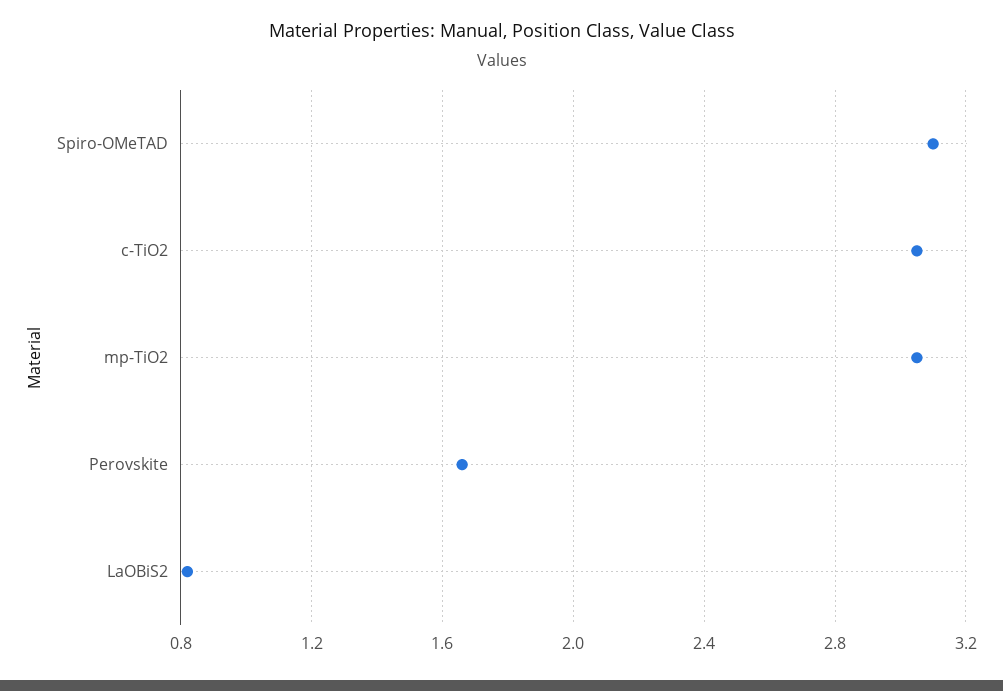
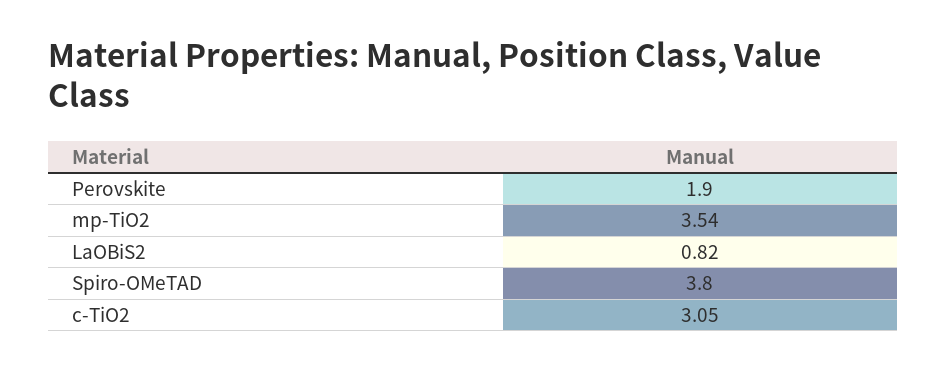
  {
-   "Spiro-OMeTAD": 3.1,
+   "Spiro-OMeTAD": 3.8,
    "c-TiO2": 3.05,
-   "mp-TiO2": 3.05,
+   "mp-TiO2": 3.54,
-   "Perovskite": 1.65,
+   "Perovskite": 1.9,
    "LaOBiS2": 0.82
  }

